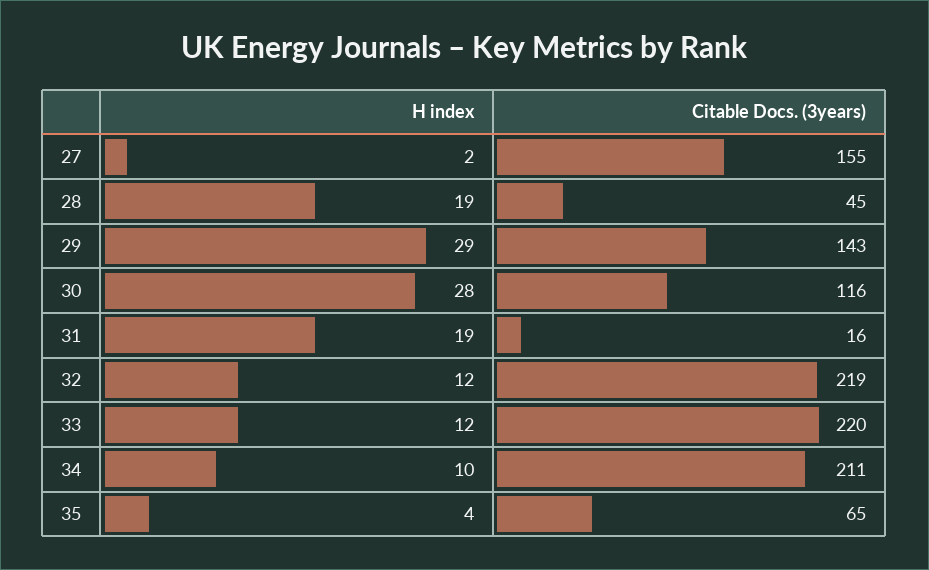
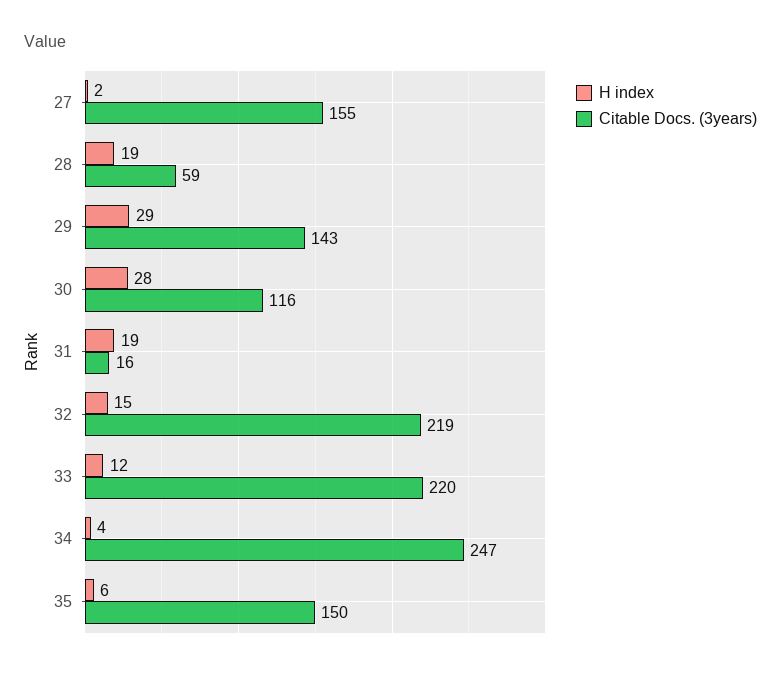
  {
    "H index": {
      "27": 2,
      "28": 19,
      "29": 29,
      "30": 28,
      "31": 19,
-     "32": 12,
+     "32": 15,
      "33": 12,
-     "34": 10,
+     "34": 4,
-     "35": 4
+     "35": 6
    },
    "Citable Docs. (3years)": {
      "27": 155,
-     "28": 45,
+     "28": 59,
      "29": 143,
      "30": 116,
      "31": 16,
      "32": 219,
      "33": 220,
-     "34": 211,
+     "34": 247,
-     "35": 65
+     "35": 150
    }
  }

